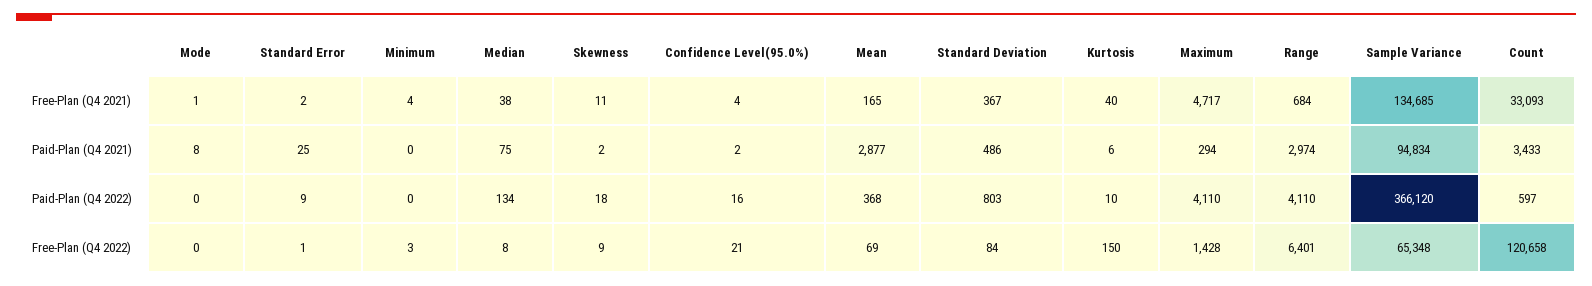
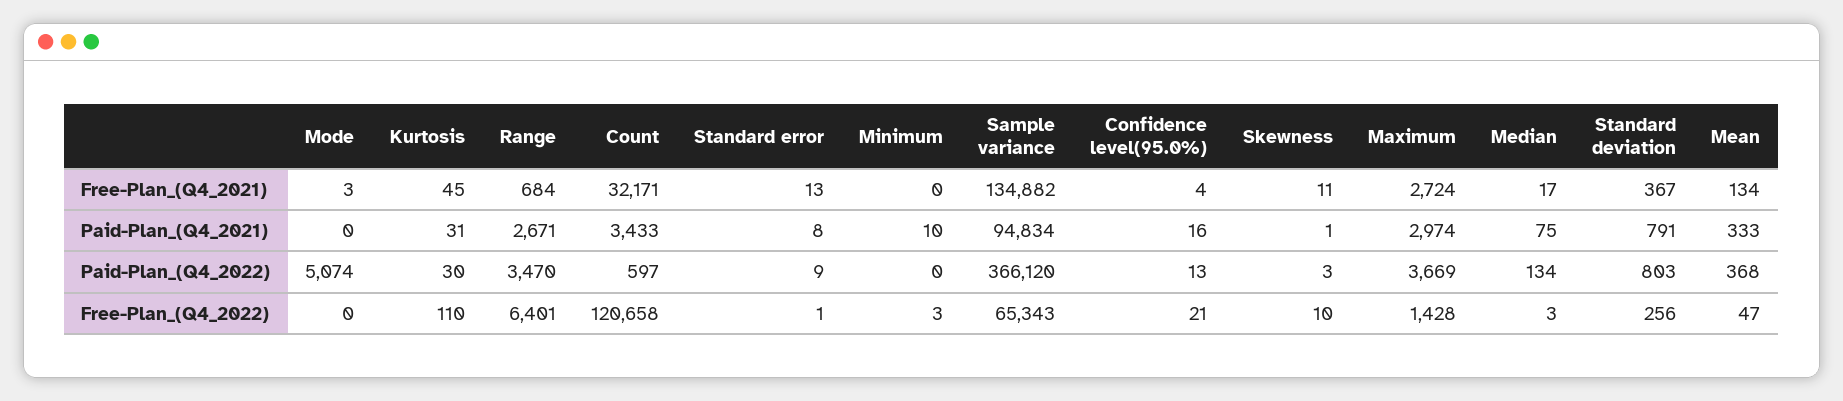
  {
    "Mode": {
-     "Free-Plan (Q4 2021)": 1,
+     "Free-Plan (Q4 2021)": 3,
-     "Paid-Plan (Q4 2021)": 8,
+     "Paid-Plan (Q4 2021)": 0,
-     "Paid-Plan (Q4 2022)": 0,
+     "Paid-Plan (Q4 2022)": 5074,
      "Free-Plan (Q4 2022)": 0
    },
    "Standard Error": {
-     "Free-Plan (Q4 2021)": 2,
+     "Free-Plan (Q4 2021)": 13,
-     "Paid-Plan (Q4 2021)": 25,
+     "Paid-Plan (Q4 2021)": 8,
      "Paid-Plan (Q4 2022)": 9,
      "Free-Plan (Q4 2022)": 1
    },
    "Minimum": {
-     "Free-Plan (Q4 2021)": 4,
+     "Free-Plan (Q4 2021)": 0,
-     "Paid-Plan (Q4 2021)": 0,
+     "Paid-Plan (Q4 2021)": 10,
      "Paid-Plan (Q4 2022)": 0,
      "Free-Plan (Q4 2022)": 3
    },
    "Median": {
-     "Free-Plan (Q4 2021)": 38,
+     "Free-Plan (Q4 2021)": 17,
      "Paid-Plan (Q4 2021)": 75,
      "Paid-Plan (Q4 2022)": 134,
-     "Free-Plan (Q4 2022)": 8
+     "Free-Plan (Q4 2022)": 3
    },
    "Skewness": {
      "Free-Plan (Q4 2021)": 11,
-     "Paid-Plan (Q4 2021)": 2,
+     "Paid-Plan (Q4 2021)": 1,
-     "Paid-Plan (Q4 2022)": 18,
+     "Paid-Plan (Q4 2022)": 3,
-     "Free-Plan (Q4 2022)": 9
+     "Free-Plan (Q4 2022)": 10
    },
    "Confidence Level(95.0%)": {
      "Free-Plan (Q4 2021)": 4,
-     "Paid-Plan (Q4 2021)": 2,
+     "Paid-Plan (Q4 2021)": 16,
-     "Paid-Plan (Q4 2022)": 16,
+     "Paid-Plan (Q4 2022)": 13,
      "Free-Plan (Q4 2022)": 21
    },
    "Mean": {
-     "Free-Plan (Q4 2021)": 165,
+     "Free-Plan (Q4 2021)": 134,
-     "Paid-Plan (Q4 2021)": 2877,
+     "Paid-Plan (Q4 2021)": 333,
      "Paid-Plan (Q4 2022)": 368,
-     "Free-Plan (Q4 2022)": 69
+     "Free-Plan (Q4 2022)": 47
    },
    "Standard Deviation": {
      "Free-Plan (Q4 2021)": 367,
-     "Paid-Plan (Q4 2021)": 486,
+     "Paid-Plan (Q4 2021)": 791,
      "Paid-Plan (Q4 2022)": 803,
-     "Free-Plan (Q4 2022)": 84
+     "Free-Plan (Q4 2022)": 256
    },
    "Kurtosis": {
-     "Free-Plan (Q4 2021)": 40,
+     "Free-Plan (Q4 2021)": 45,
-     "Paid-Plan (Q4 2021)": 6,
+     "Paid-Plan (Q4 2021)": 31,
-     "Paid-Plan (Q4 2022)": 10,
+     "Paid-Plan (Q4 2022)": 30,
-     "Free-Plan (Q4 2022)": 150
+     "Free-Plan (Q4 2022)": 110
    },
    "Maximum": {
-     "Free-Plan (Q4 2021)": 4717,
+     "Free-Plan (Q4 2021)": 2724,
-     "Paid-Plan (Q4 2021)": 294,
+     "Paid-Plan (Q4 2021)": 2974,
-     "Paid-Plan (Q4 2022)": 4110,
+     "Paid-Plan (Q4 2022)": 3669,
      "Free-Plan (Q4 2022)": 1428
    },
    "Range": {
      "Free-Plan (Q4 2021)": 684,
-     "Paid-Plan (Q4 2021)": 2974,
+     "Paid-Plan (Q4 2021)": 2671,
-     "Paid-Plan (Q4 2022)": 4110,
+     "Paid-Plan (Q4 2022)": 3470,
      "Free-Plan (Q4 2022)": 6401
    },
    "Sample Variance": {
-     "Free-Plan (Q4 2021)": 134685,
+     "Free-Plan (Q4 2021)": 134882,
      "Paid-Plan (Q4 2021)": 94834,
      "Paid-Plan (Q4 2022)": 366120,
-     "Free-Plan (Q4 2022)": 65348
+     "Free-Plan (Q4 2022)": 65343
    },
    "Count": {
-     "Free-Plan (Q4 2021)": 33093,
+     "Free-Plan (Q4 2021)": 32171,
      "Paid-Plan (Q4 2021)": 3433,
      "Paid-Plan (Q4 2022)": 597,
      "Free-Plan (Q4 2022)": 120658
    }
  }

